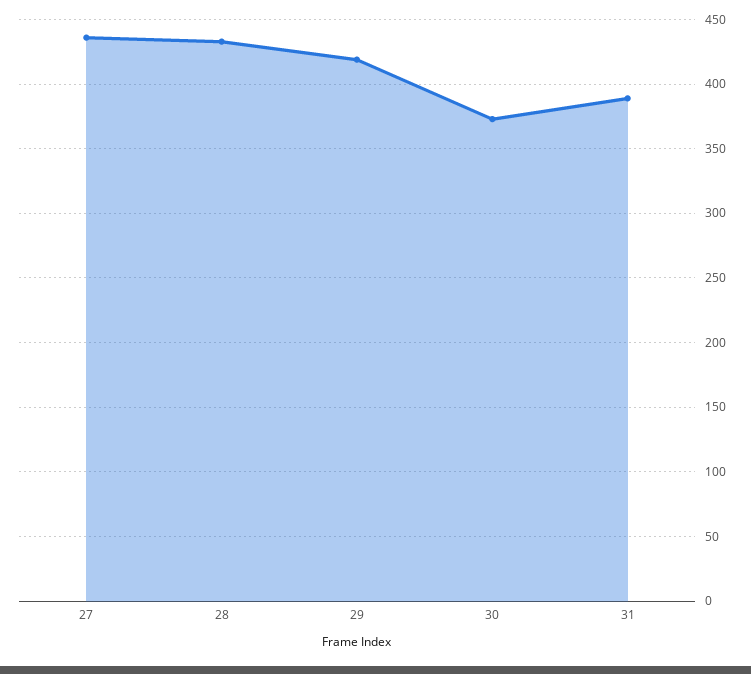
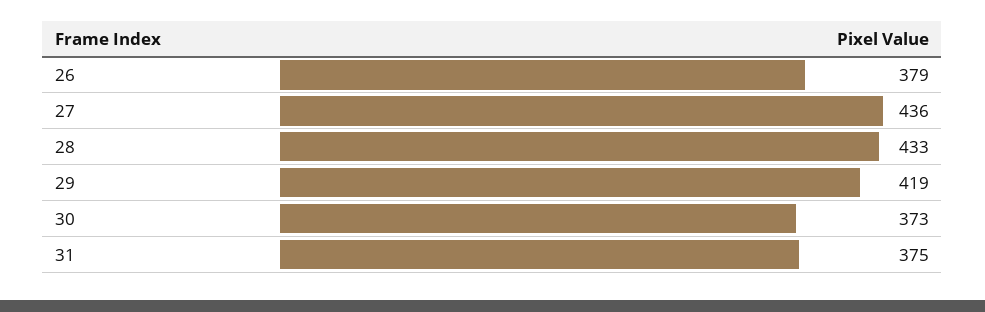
  {
    "27": 436,
    "28": 433,
    "29": 419,
    "30": 373,
-   "31": 390
+   "31": 375,
+   "26": 379
  }

